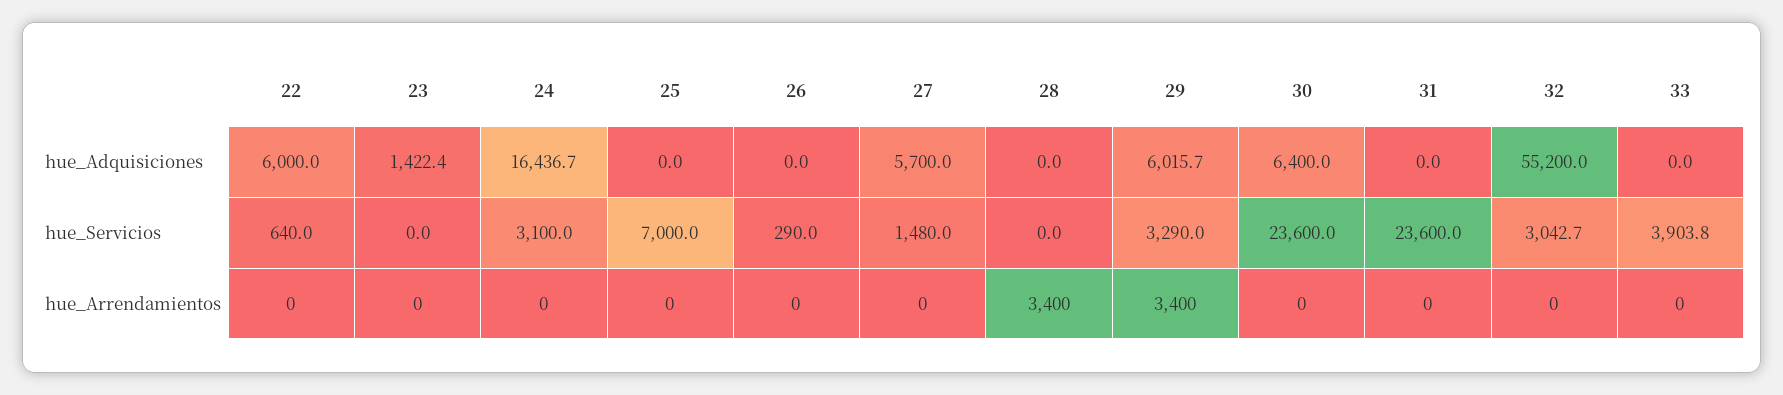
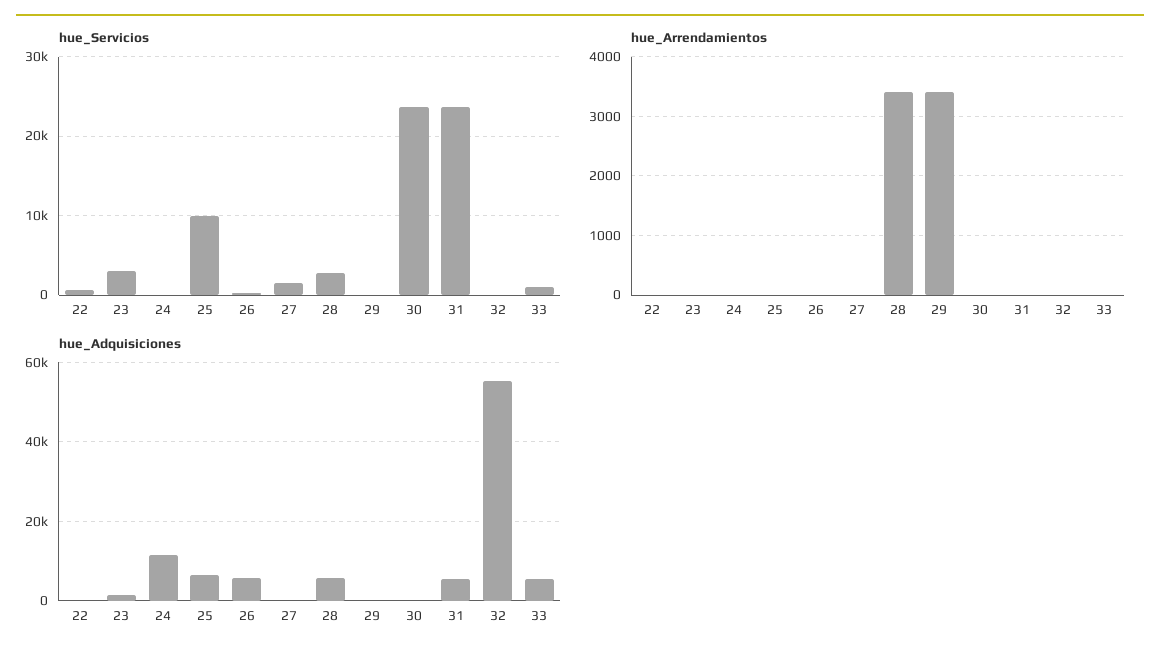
  {
    "hue_Adquisiciones": {
-     "22": 6000,
+     "22": 0,
      "23": 1422.4,
-     "24": 16436.7,
+     "24": 12000,
-     "25": 0,
+     "25": 6000,
-     "26": 0,
+     "26": 6000,
-     "27": 5700,
+     "27": 0,
-     "28": 0,
+     "28": 6000,
-     "29": 6015.7,
+     "29": 0,
-     "30": 6400,
+     "30": 0,
-     "31": 0,
+     "31": 6000,
      "32": 55200,
-     "33": 0
+     "33": 6000
    },
    "hue_Servicios": {
      "22": 640,
-     "23": 0,
+     "23": 3000,
-     "24": 3100,
+     "24": 0,
-     "25": 7000,
+     "25": 10000,
      "26": 290,
      "27": 1480,
-     "28": 0,
+     "28": 3000,
-     "29": 3290,
+     "29": 0,
      "30": 23600,
      "31": 23600,
-     "32": 3042.7,
+     "32": 0,
-     "33": 3903.8
+     "33": 1000
    },
    "hue_Arrendamientos": {
      "22": 0,
      "23": 0,
      "24": 0,
      "25": 0,
      "26": 0,
      "27": 0,
      "28": 3400,
      "29": 3400,
      "30": 0,
      "31": 0,
      "32": 0,
      "33": 0
    }
  }

